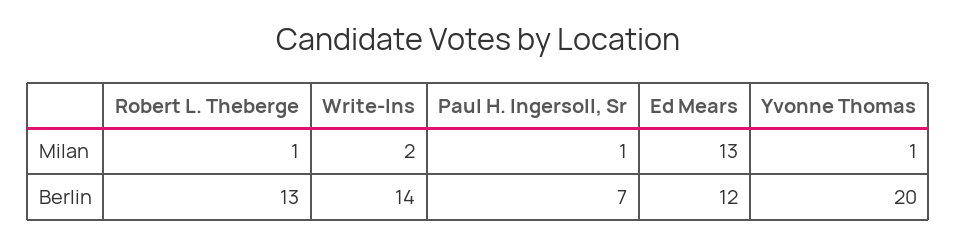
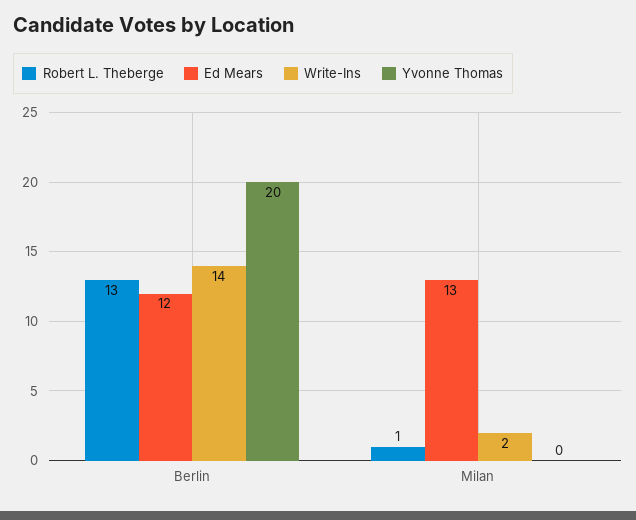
  {
    "Robert L. Theberge": {
      "Milan": 1,
      "Berlin": 13
    },
    "Write-Ins": {
      "Milan": 2,
      "Berlin": 14
    },
-   "Paul H. Ingersoll, Sr": {
-     "Milan": 1,
-     "Berlin": 7
-   },
    "Ed Mears": {
      "Milan": 13,
      "Berlin": 12
    },
    "Yvonne Thomas": {
-     "Milan": 1,
+     "Milan": 0,
      "Berlin": 20
    }
  }

